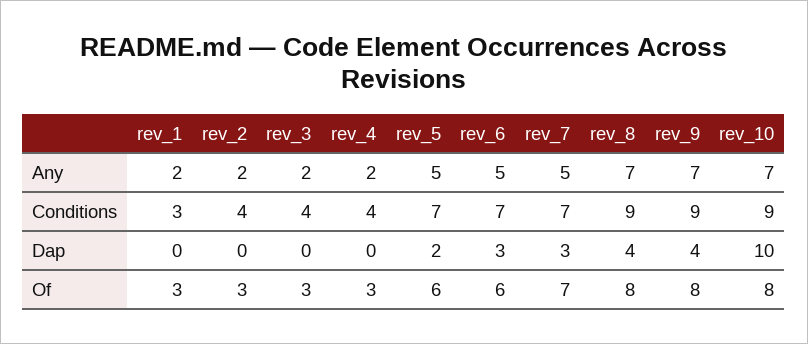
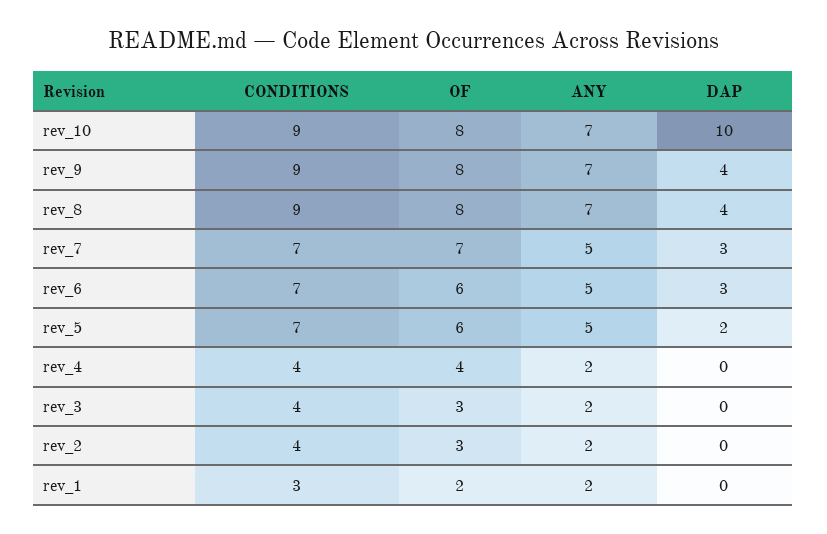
  {
    "rev_1": {
      "Any": 2,
      "Conditions": 3,
      "Dap": 0,
-     "Of": 3
+     "Of": 2
    },
    "rev_2": {
      "Any": 2,
      "Conditions": 4,
      "Dap": 0,
      "Of": 3
    },
    "rev_3": {
      "Any": 2,
      "Conditions": 4,
      "Dap": 0,
      "Of": 3
    },
    "rev_4": {
      "Any": 2,
      "Conditions": 4,
      "Dap": 0,
-     "Of": 3
+     "Of": 4
    },
    "rev_5": {
      "Any": 5,
      "Conditions": 7,
      "Dap": 2,
      "Of": 6
    },
    "rev_6": {
      "Any": 5,
      "Conditions": 7,
      "Dap": 3,
      "Of": 6
    },
    "rev_7": {
      "Any": 5,
      "Conditions": 7,
      "Dap": 3,
      "Of": 7
    },
    "rev_8": {
      "Any": 7,
      "Conditions": 9,
      "Dap": 4,
      "Of": 8
    },
    "rev_9": {
      "Any": 7,
      "Conditions": 9,
      "Dap": 4,
      "Of": 8
    },
    "rev_10": {
      "Any": 7,
      "Conditions": 9,
      "Dap": 10,
      "Of": 8
    }
  }

